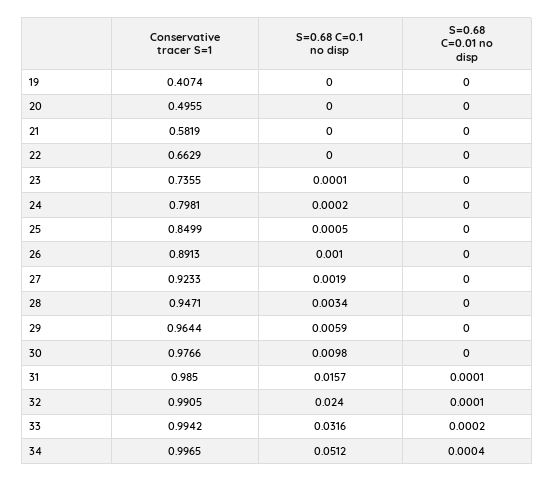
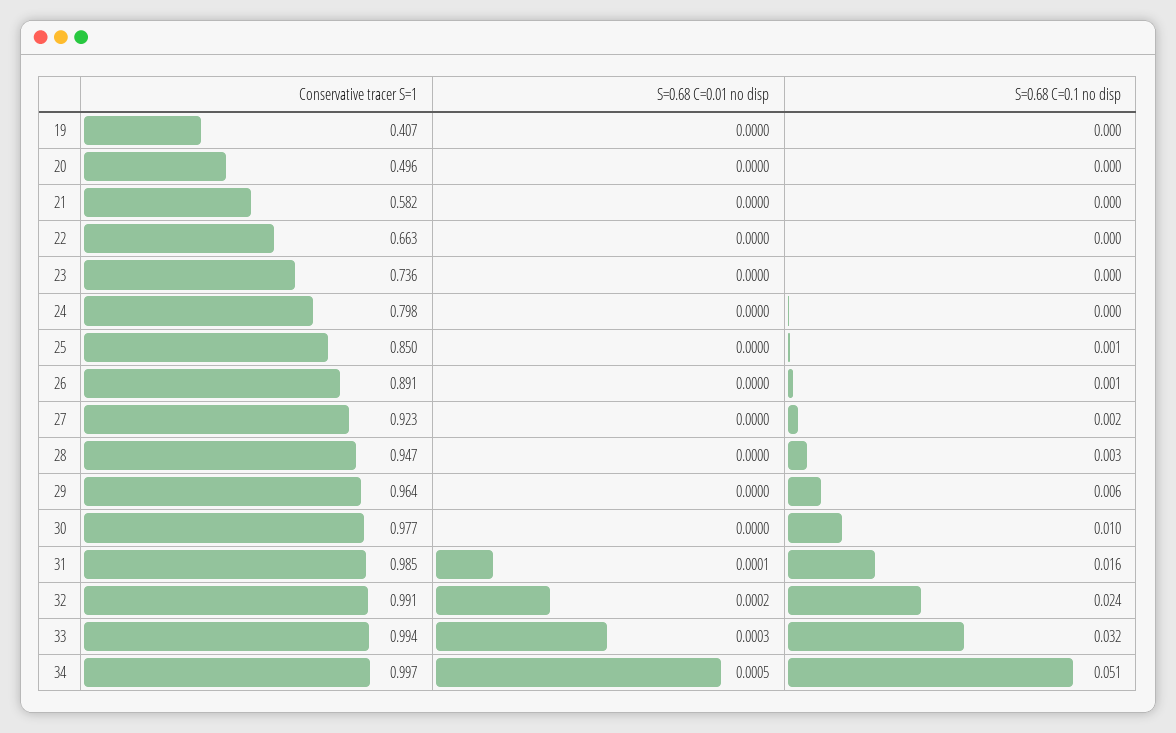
  {
    "Conservative tracer S=1": {
      "19": 0.4074,
      "20": 0.4955,
      "21": 0.5819,
      "22": 0.6629,
      "23": 0.7355,
      "24": 0.7981,
      "25": 0.8499,
      "26": 0.8913,
      "27": 0.9233,
      "28": 0.9471,
      "29": 0.9644,
      "30": 0.9766,
      "31": 0.985,
      "32": 0.9905,
      "33": 0.9942,
      "34": 0.9965
    },
    "S=0.68 C=0.1 no disp": {
      "19": 0,
      "20": 0,
      "21": 0,
      "22": 0,
      "23": 0.0001,
      "24": 0.0002,
      "25": 0.0005,
      "26": 0.001,
      "27": 0.0019,
      "28": 0.0034,
      "29": 0.0059,
      "30": 0.0098,
      "31": 0.0157,
      "32": 0.024,
      "33": 0.0316,
      "34": 0.0512
    },
    "S=0.68 C=0.01 no disp": {
      "19": 0,
      "20": 0,
      "21": 0,
      "22": 0,
      "23": 0,
      "24": 0,
      "25": 0,
      "26": 0,
      "27": 0,
      "28": 0,
      "29": 0,
      "30": 0,
      "31": 0.0001,
-     "32": 0.0001,
+     "32": 0.0002,
-     "33": 0.0002,
+     "33": 0.0003,
-     "34": 0.0004
+     "34": 0.0005
    }
  }

